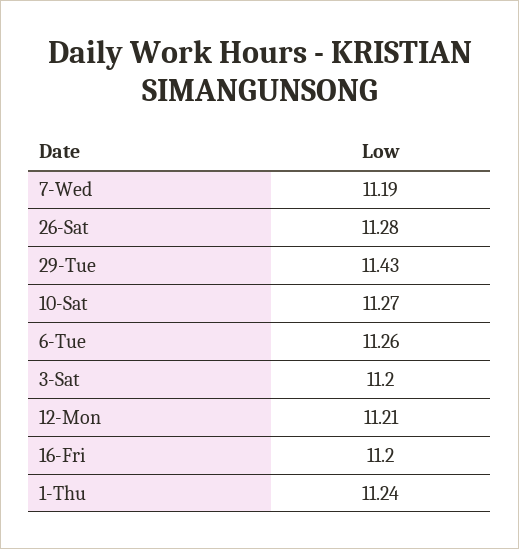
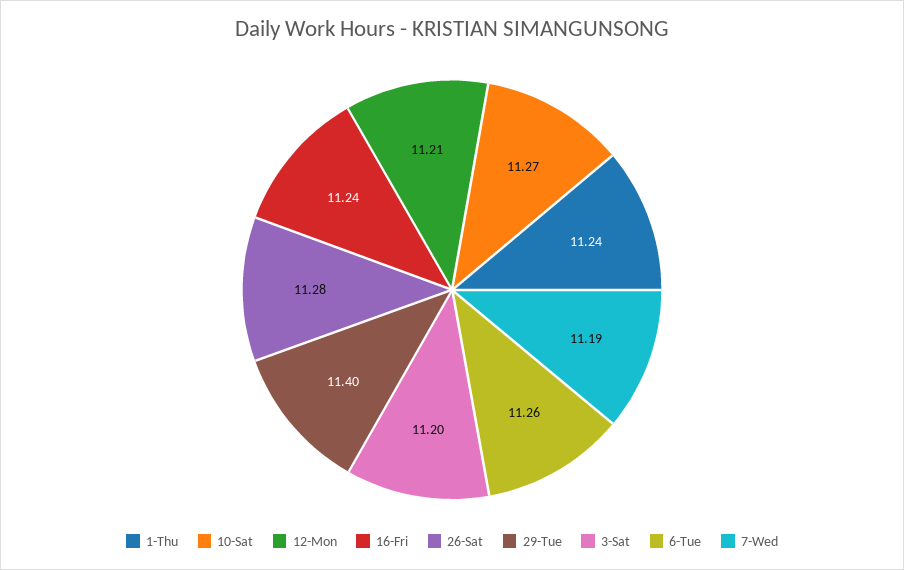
  {
    "7-Wed": 11.19,
    "26-Sat": 11.28,
-   "29-Tue": 11.43,
+   "29-Tue": 11.4,
    "10-Sat": 11.27,
    "6-Tue": 11.26,
    "3-Sat": 11.2,
    "12-Mon": 11.21,
-   "16-Fri": 11.2,
+   "16-Fri": 11.24,
    "1-Thu": 11.24
  }

